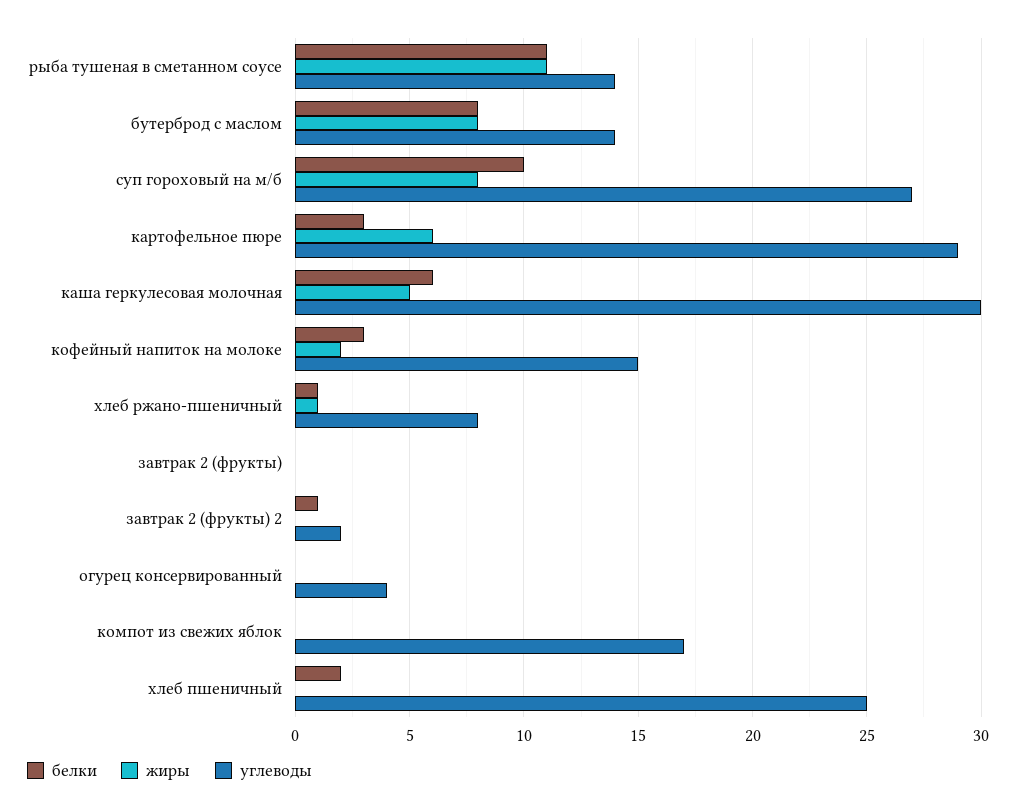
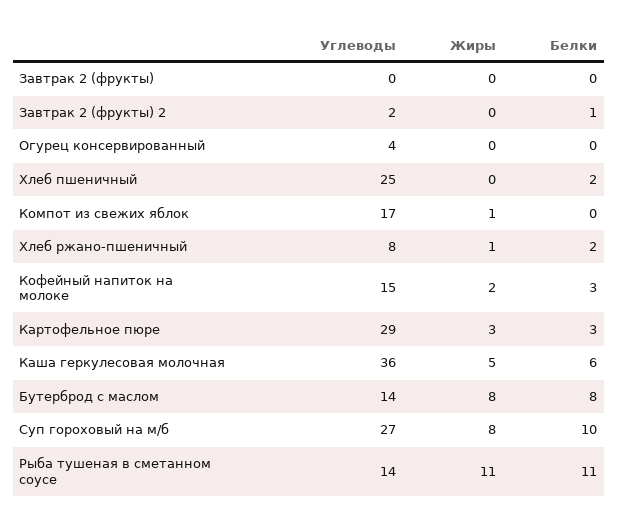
  {
    "белки": {
      "рыба тушеная в сметанном соусе": 11,
      "бутерброд с маслом": 8,
      "суп гороховый на м/б": 10,
      "картофельное пюре": 3,
      "каша геркулесовая молочная": 6,
      "кофейный напиток на молоке": 3,
-     "хлеб ржано-пшеничный": 1,
+     "хлеб ржано-пшеничный": 2,
      "завтрак 2 (фрукты)": 0,
      "завтрак 2 (фрукты) 2": 1,
      "огурец консервированный": 0,
      "компот из свежих яблок": 0,
      "хлеб пшеничный": 2
    },
    "жиры": {
      "рыба тушеная в сметанном соусе": 11,
      "бутерброд с маслом": 8,
      "суп гороховый на м/б": 8,
-     "картофельное пюре": 6,
+     "картофельное пюре": 3,
      "каша геркулесовая молочная": 5,
      "кофейный напиток на молоке": 2,
      "хлеб ржано-пшеничный": 1,
      "завтрак 2 (фрукты)": 0,
      "завтрак 2 (фрукты) 2": 0,
      "огурец консервированный": 0,
-     "компот из свежих яблок": 0,
+     "компот из свежих яблок": 1,
      "хлеб пшеничный": 0
    },
    "углеводы": {
      "рыба тушеная в сметанном соусе": 14,
      "бутерброд с маслом": 14,
      "суп гороховый на м/б": 27,
      "картофельное пюре": 29,
-     "каша геркулесовая молочная": 30,
+     "каша геркулесовая молочная": 36,
      "кофейный напиток на молоке": 15,
      "хлеб ржано-пшеничный": 8,
      "завтрак 2 (фрукты)": 0,
      "завтрак 2 (фрукты) 2": 2,
      "огурец консервированный": 4,
      "компот из свежих яблок": 17,
      "хлеб пшеничный": 25
    }
  }

